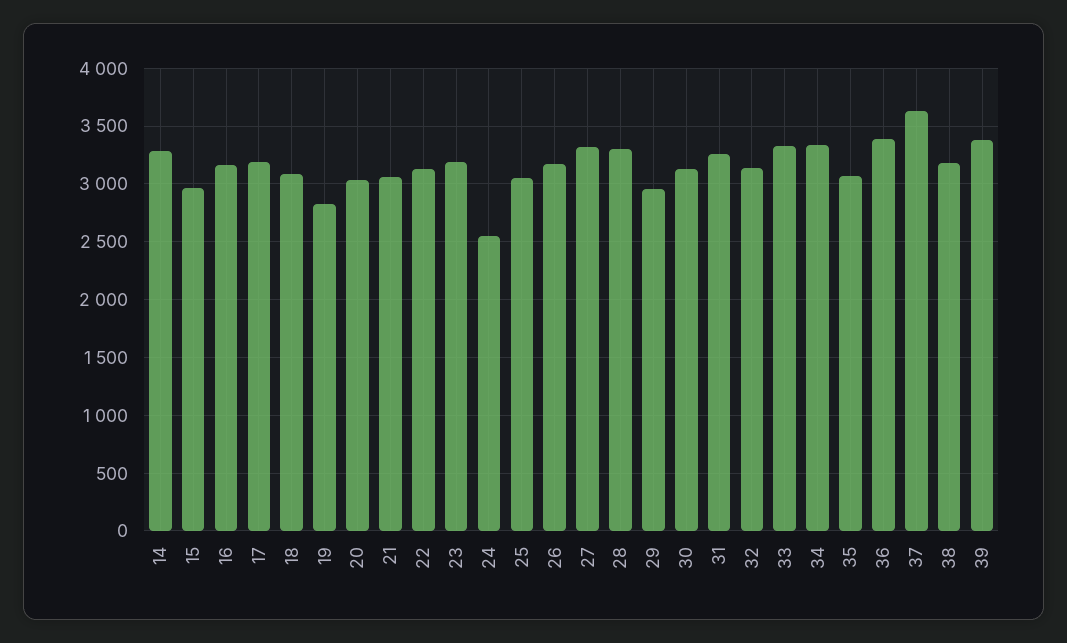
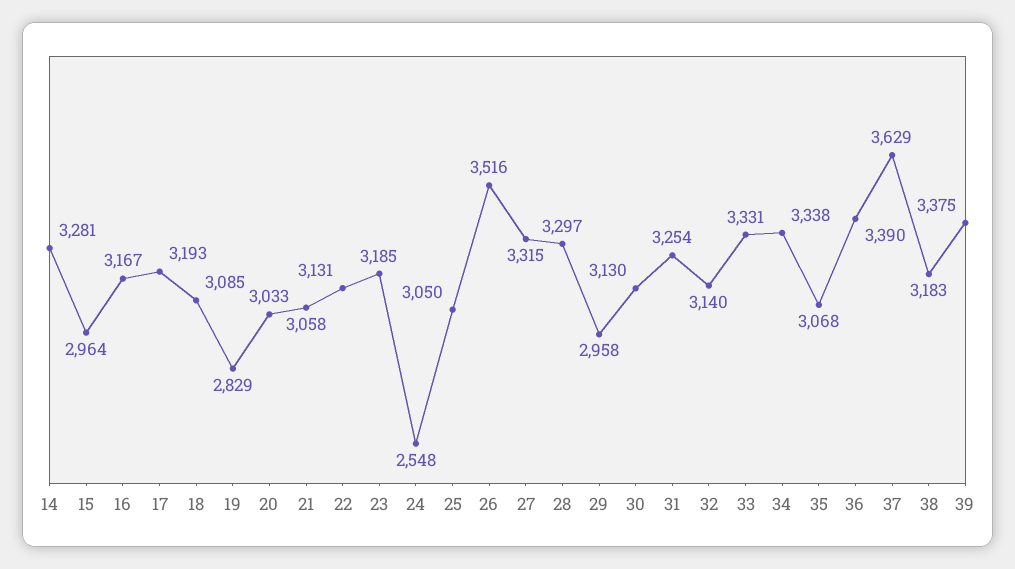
  {
    "14": 3281,
    "15": 2964,
    "16": 3167,
    "17": 3193,
    "18": 3085,
    "19": 2829,
    "20": 3033,
    "21": 3058,
    "22": 3131,
    "23": 3185,
    "24": 2548,
    "25": 3050,
-   "26": 3200,
+   "26": 3516,
    "27": 3315,
    "28": 3297,
    "29": 2958,
    "30": 3130,
    "31": 3254,
    "32": 3140,
    "33": 3331,
    "34": 3338,
    "35": 3068,
    "36": 3390,
    "37": 3629,
    "38": 3183,
    "39": 3375
  }

